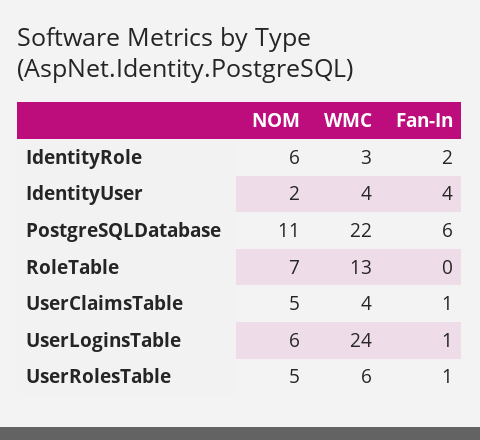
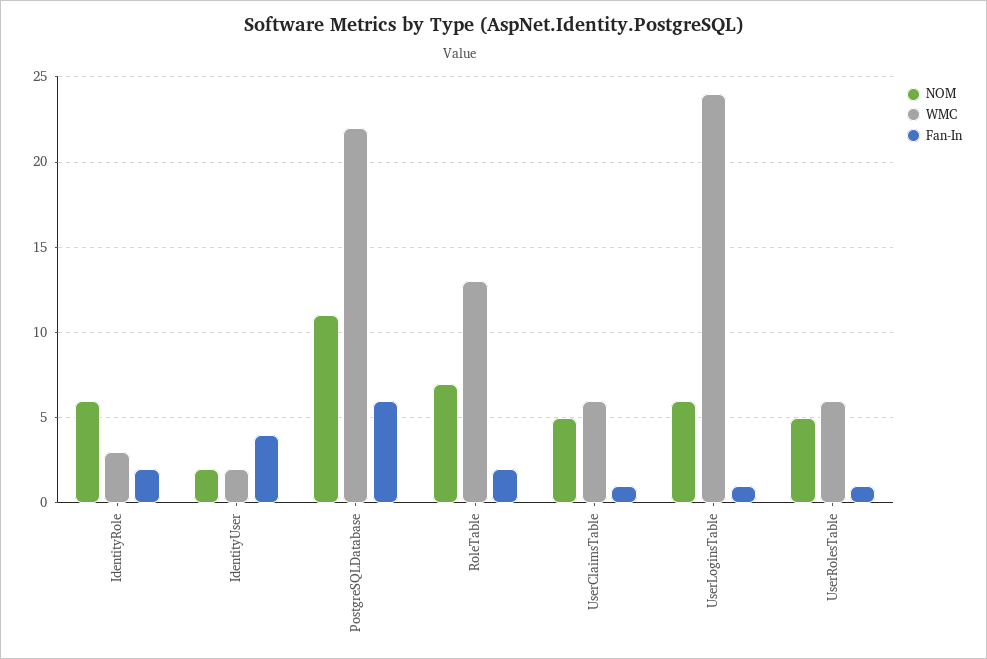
  {
    "NOM": {
      "IdentityRole": 6,
      "IdentityUser": 2,
      "PostgreSQLDatabase": 11,
      "RoleTable": 7,
      "UserClaimsTable": 5,
      "UserLoginsTable": 6,
      "UserRolesTable": 5
    },
    "WMC": {
      "IdentityRole": 3,
-     "IdentityUser": 4,
+     "IdentityUser": 2,
      "PostgreSQLDatabase": 22,
      "RoleTable": 13,
-     "UserClaimsTable": 4,
+     "UserClaimsTable": 6,
      "UserLoginsTable": 24,
      "UserRolesTable": 6
    },
    "Fan-In": {
      "IdentityRole": 2,
      "IdentityUser": 4,
      "PostgreSQLDatabase": 6,
-     "RoleTable": 0,
+     "RoleTable": 2,
      "UserClaimsTable": 1,
      "UserLoginsTable": 1,
      "UserRolesTable": 1
    }
  }

